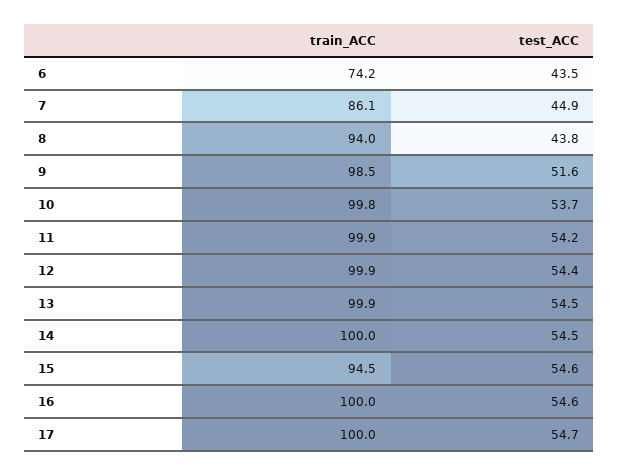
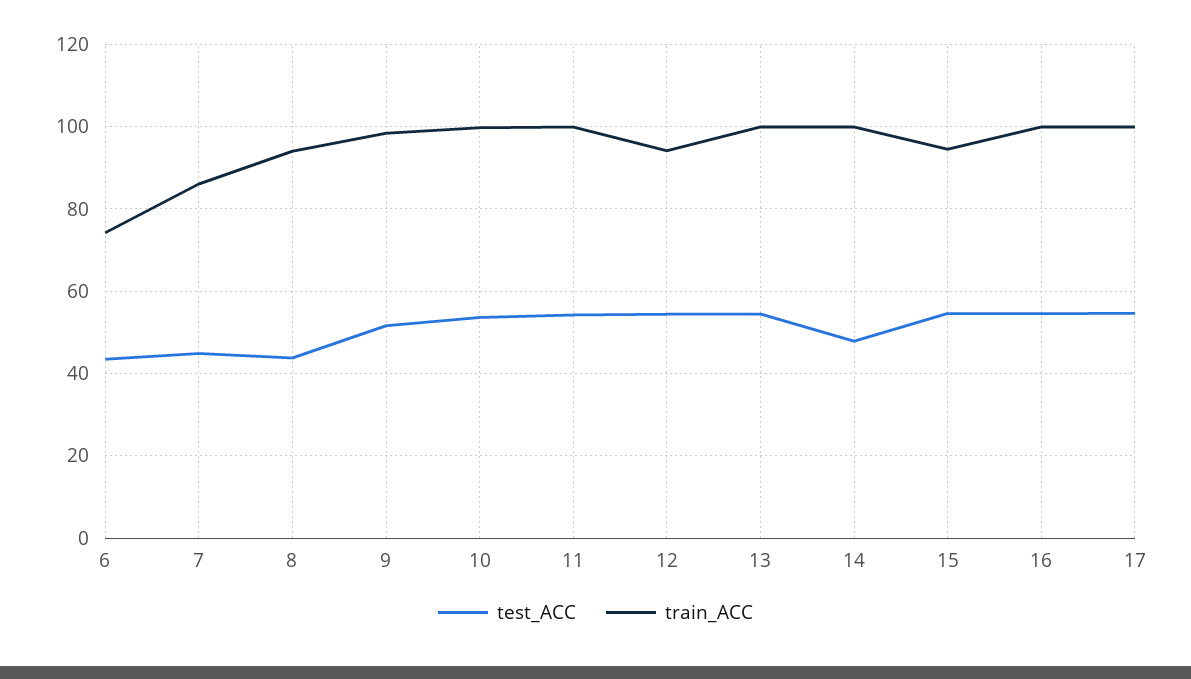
  {
    "train_ACC": {
      "6": 74.2,
      "7": 86.1,
      "8": 94,
      "9": 98.5,
      "10": 99.8,
      "11": 99.9,
-     "12": 99.9,
+     "12": 94,
      "13": 99.9,
      "14": 100,
      "15": 94.5,
      "16": 100,
      "17": 100
    },
    "test_ACC": {
      "6": 43.5,
      "7": 44.9,
      "8": 43.8,
      "9": 51.6,
      "10": 53.7,
      "11": 54.2,
      "12": 54.4,
      "13": 54.5,
-     "14": 54.5,
+     "14": 48,
      "15": 54.6,
      "16": 54.6,
      "17": 54.7
    }
  }

